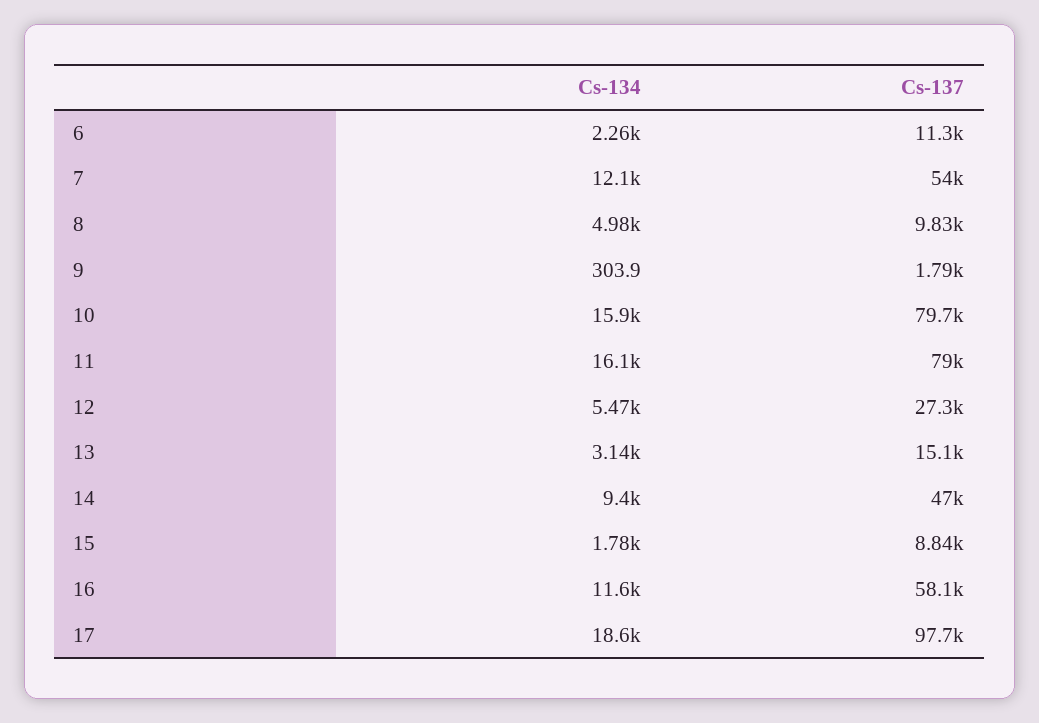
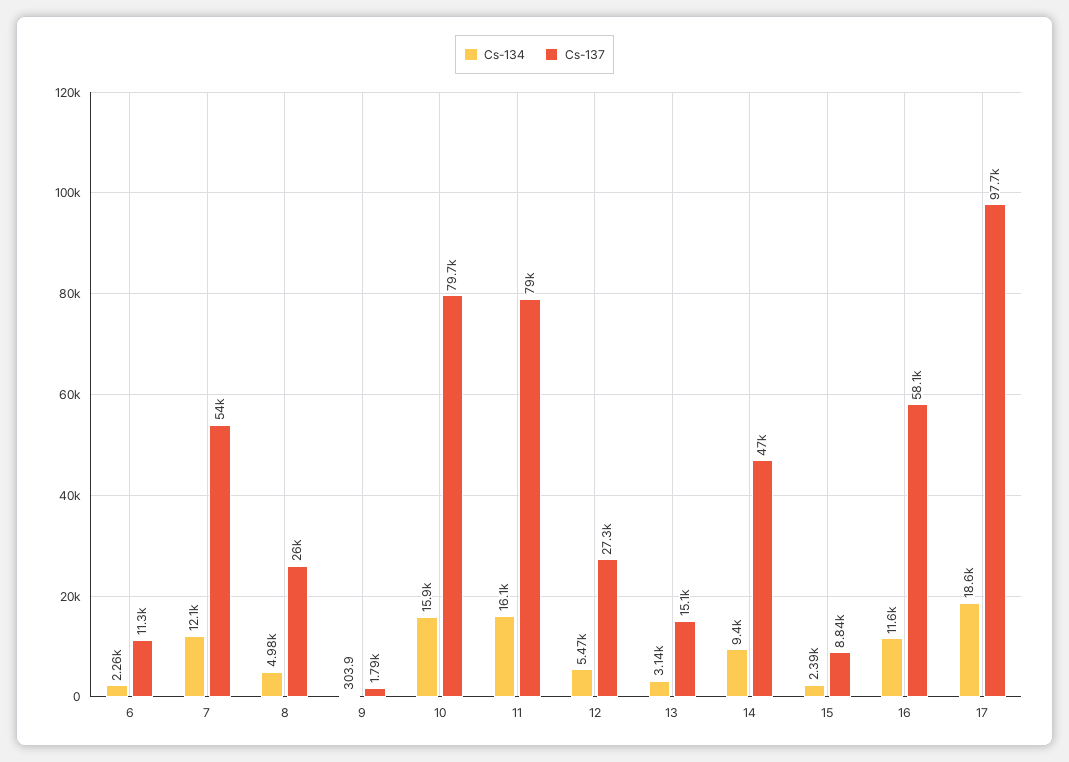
  {
    "Cs-134": {
      "6": 2260,
      "7": 12100,
      "8": 4980,
      "9": 303.9,
      "10": 15900,
      "11": 16100,
      "12": 5470,
      "13": 3140,
      "14": 9400,
-     "15": 1780,
+     "15": 2390,
      "16": 11600,
      "17": 18600
    },
    "Cs-137": {
      "6": 11300,
      "7": 54000,
-     "8": 9830,
+     "8": 26000,
      "9": 1790,
      "10": 79700,
      "11": 79000,
      "12": 27300,
      "13": 15100,
      "14": 47000,
      "15": 8840,
      "16": 58100,
      "17": 97700
    }
  }

